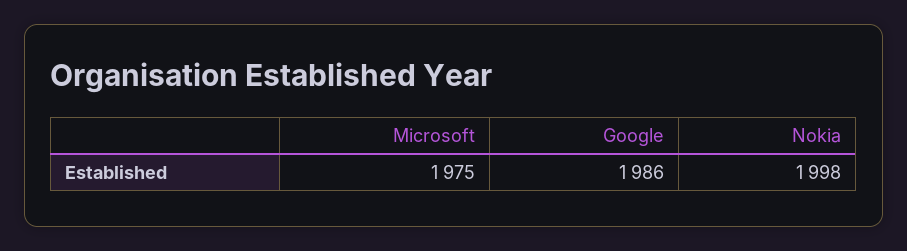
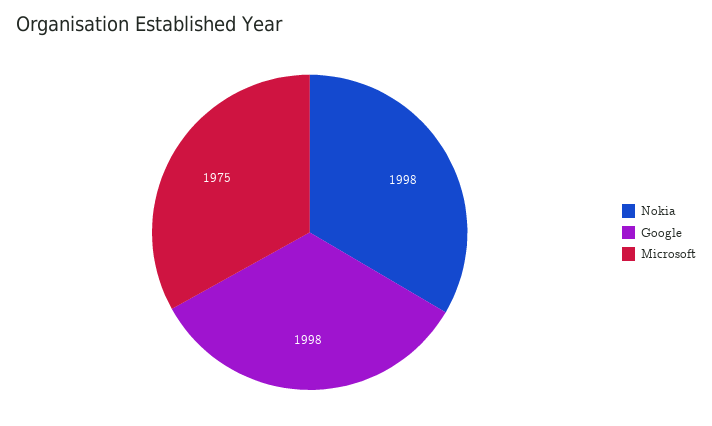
  {
    "Microsoft": 1975,
-   "Google": 1986,
+   "Google": 1998,
    "Nokia": 1998
  }

